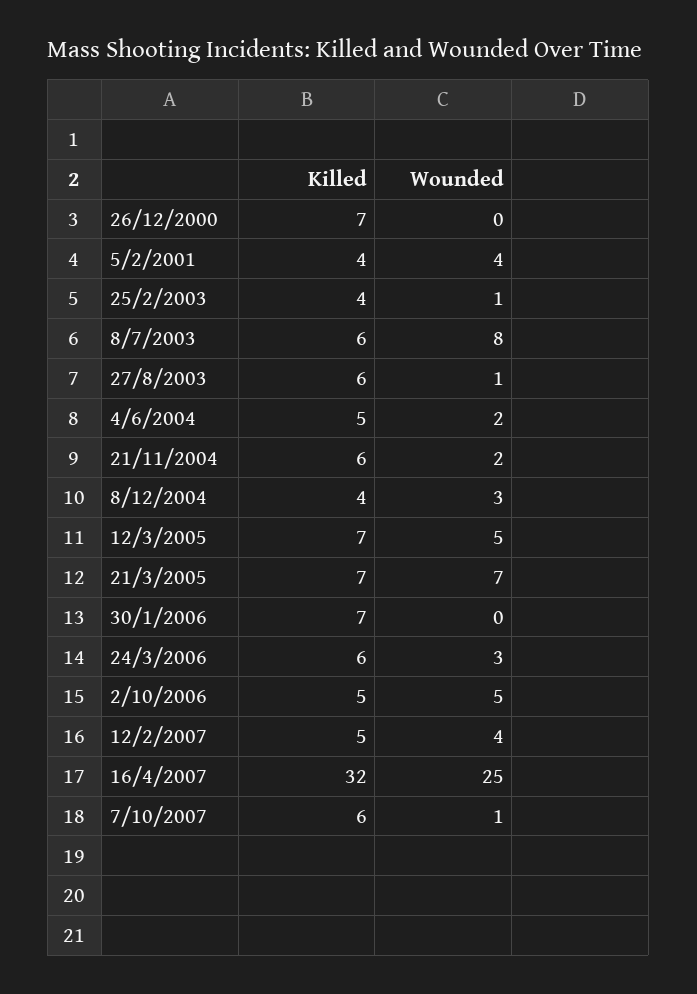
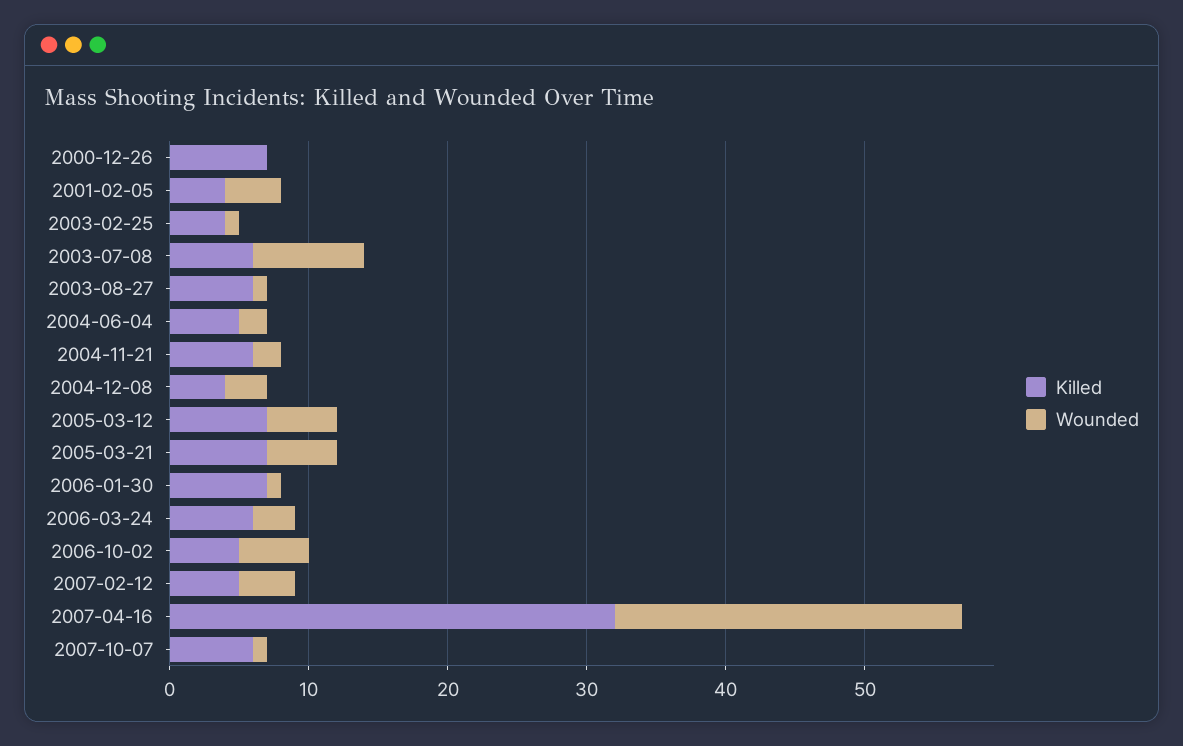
  {
    "Killed": {
      "26/12/2000": 7,
      "5/2/2001": 4,
      "25/2/2003": 4,
      "8/7/2003": 6,
      "27/8/2003": 6,
      "4/6/2004": 5,
      "21/11/2004": 6,
      "8/12/2004": 4,
      "12/3/2005": 7,
      "21/3/2005": 7,
      "30/1/2006": 7,
      "24/3/2006": 6,
      "2/10/2006": 5,
      "12/2/2007": 5,
      "16/4/2007": 32,
      "7/10/2007": 6
    },
    "Wounded": {
      "26/12/2000": 0,
      "5/2/2001": 4,
      "25/2/2003": 1,
      "8/7/2003": 8,
      "27/8/2003": 1,
      "4/6/2004": 2,
      "21/11/2004": 2,
      "8/12/2004": 3,
      "12/3/2005": 5,
-     "21/3/2005": 7,
+     "21/3/2005": 5,
-     "30/1/2006": 0,
+     "30/1/2006": 1,
      "24/3/2006": 3,
      "2/10/2006": 5,
      "12/2/2007": 4,
      "16/4/2007": 25,
      "7/10/2007": 1
    }
  }

